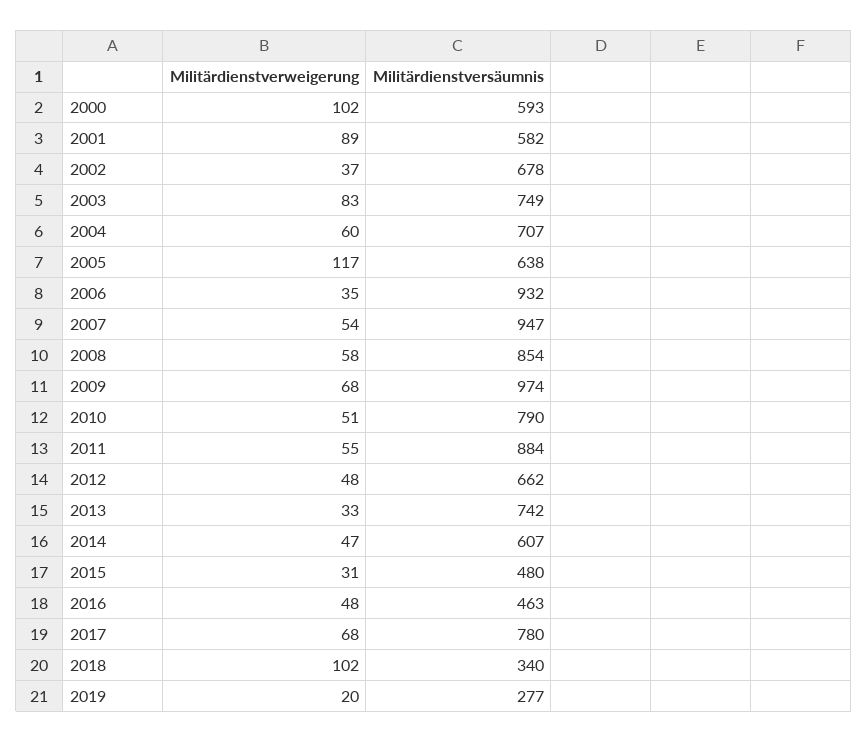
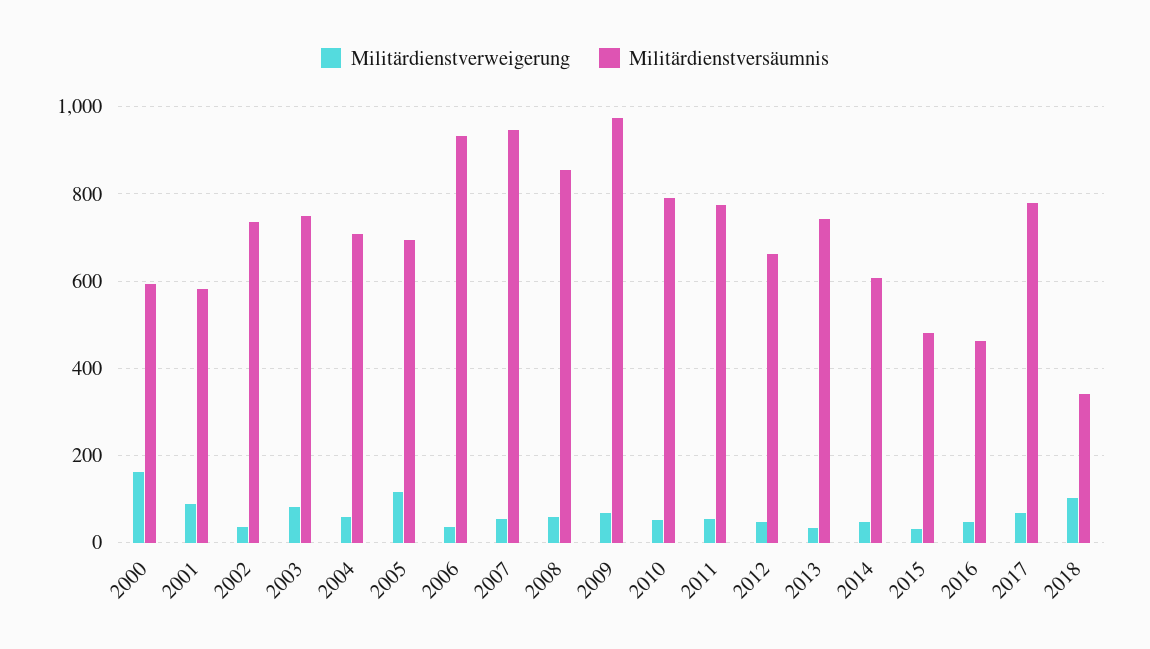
  {
    "Militärdienstverweigerung": {
-     "2000": 102,
+     "2000": 160,
      "2001": 89,
      "2002": 37,
      "2003": 83,
      "2004": 60,
      "2005": 117,
      "2006": 35,
      "2007": 54,
      "2008": 58,
      "2009": 68,
      "2010": 51,
      "2011": 55,
      "2012": 48,
      "2013": 33,
      "2014": 47,
      "2015": 31,
      "2016": 48,
      "2017": 68,
-     "2018": 102,
+     "2018": 102
-     "2019": 20
    },
    "Militärdienstversäumnis": {
      "2000": 593,
      "2001": 582,
-     "2002": 678,
+     "2002": 740,
      "2003": 749,
      "2004": 707,
-     "2005": 638,
+     "2005": 700,
      "2006": 932,
      "2007": 947,
      "2008": 854,
      "2009": 974,
      "2010": 790,
-     "2011": 884,
+     "2011": 780,
      "2012": 662,
      "2013": 742,
      "2014": 607,
      "2015": 480,
      "2016": 463,
      "2017": 780,
-     "2018": 340,
+     "2018": 340
-     "2019": 277
    }
  }

